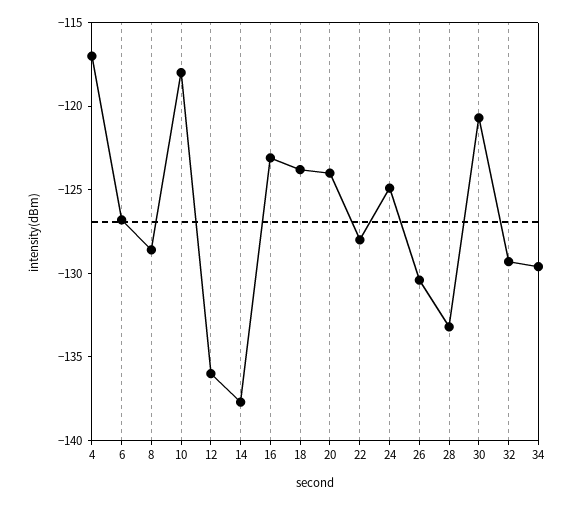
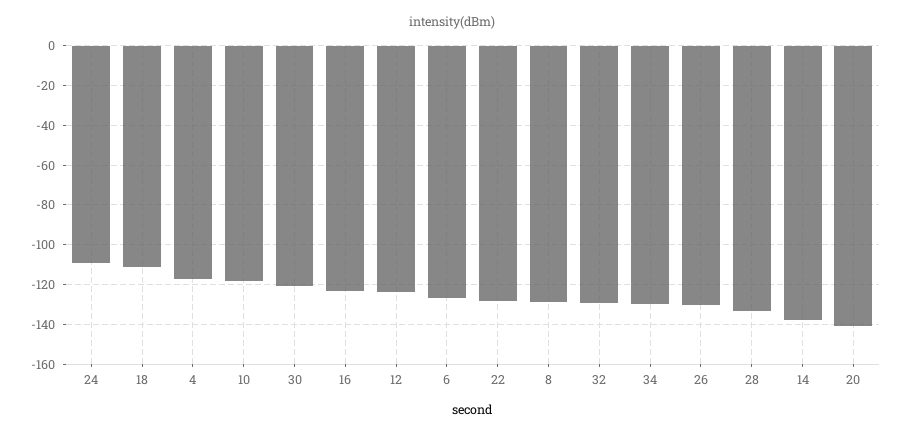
  {
    "4": -117,
    "6": -127,
    "8": -129,
    "10": -118,
-   "12": -136,
+   "12": -125,
    "14": -138,
    "16": -123,
-   "18": -124,
+   "18": -110,
-   "20": -124,
+   "20": -140,
    "22": -128,
-   "24": -125,
+   "24": -110,
    "26": -130,
    "28": -133,
    "30": -121,
    "32": -129,
    "34": -130
  }

